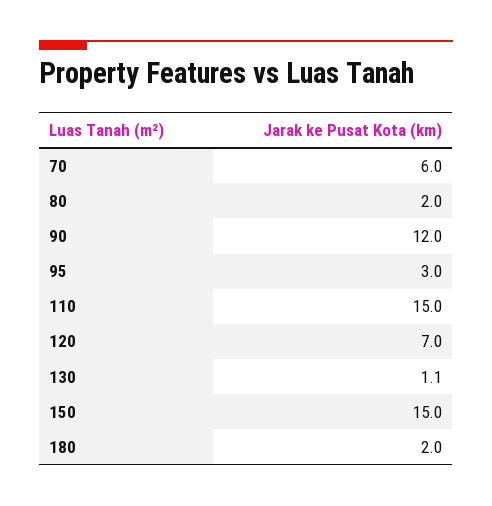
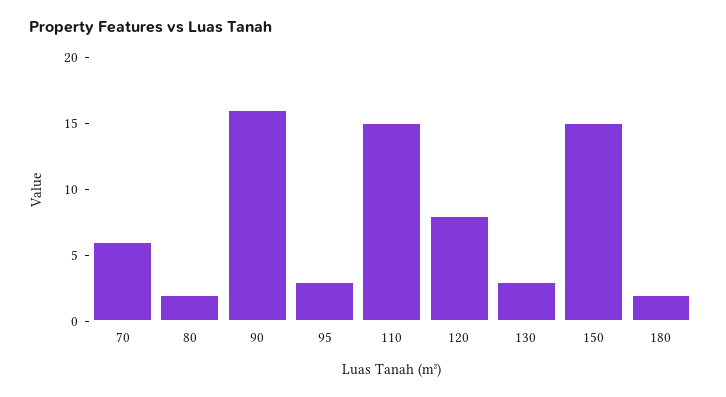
  {
    "70": 6,
    "80": 2,
-   "90": 12,
+   "90": 16,
    "95": 3,
    "110": 15,
-   "120": 7,
+   "120": 8,
-   "130": 1.1,
+   "130": 3,
    "150": 15,
    "180": 2
  }

